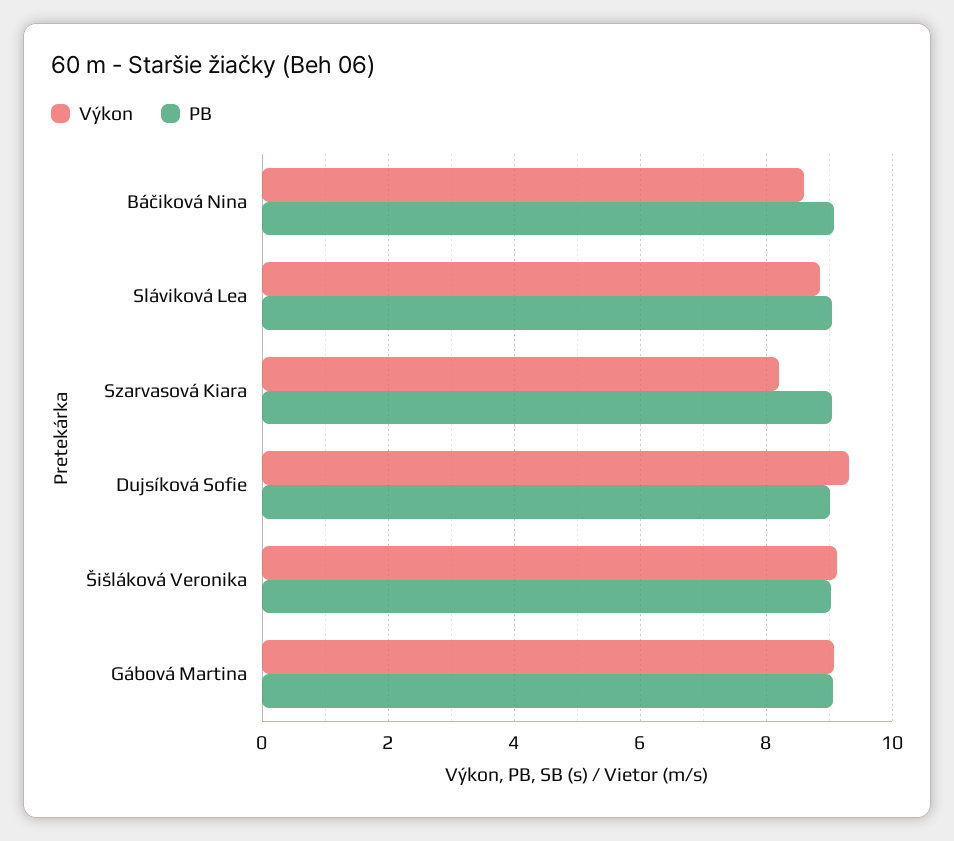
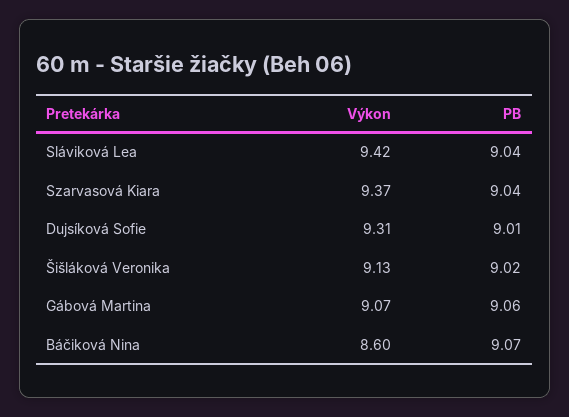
  {
    "Výkon": {
      "Báčiková Nina": 8.6,
-     "Sláviková Lea": 8.8,
+     "Sláviková Lea": 9.42,
-     "Szarvasová Kiara": 8.2,
+     "Szarvasová Kiara": 9.37,
      "Dujsíková Sofie": 9.31,
      "Šišláková Veronika": 9.13,
      "Gábová Martina": 9.07
    },
    "PB": {
      "Báčiková Nina": 9.07,
      "Sláviková Lea": 9.04,
      "Szarvasová Kiara": 9.04,
      "Dujsíková Sofie": 9.01,
      "Šišláková Veronika": 9.02,
      "Gábová Martina": 9.06
    }
  }

